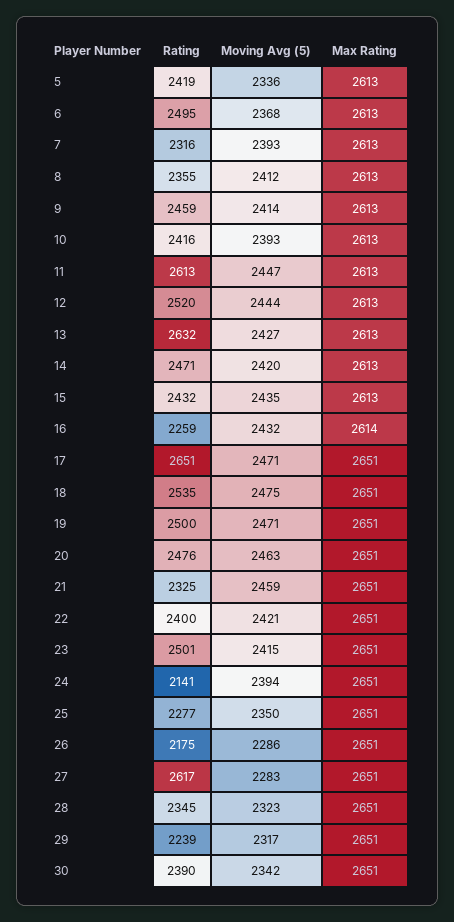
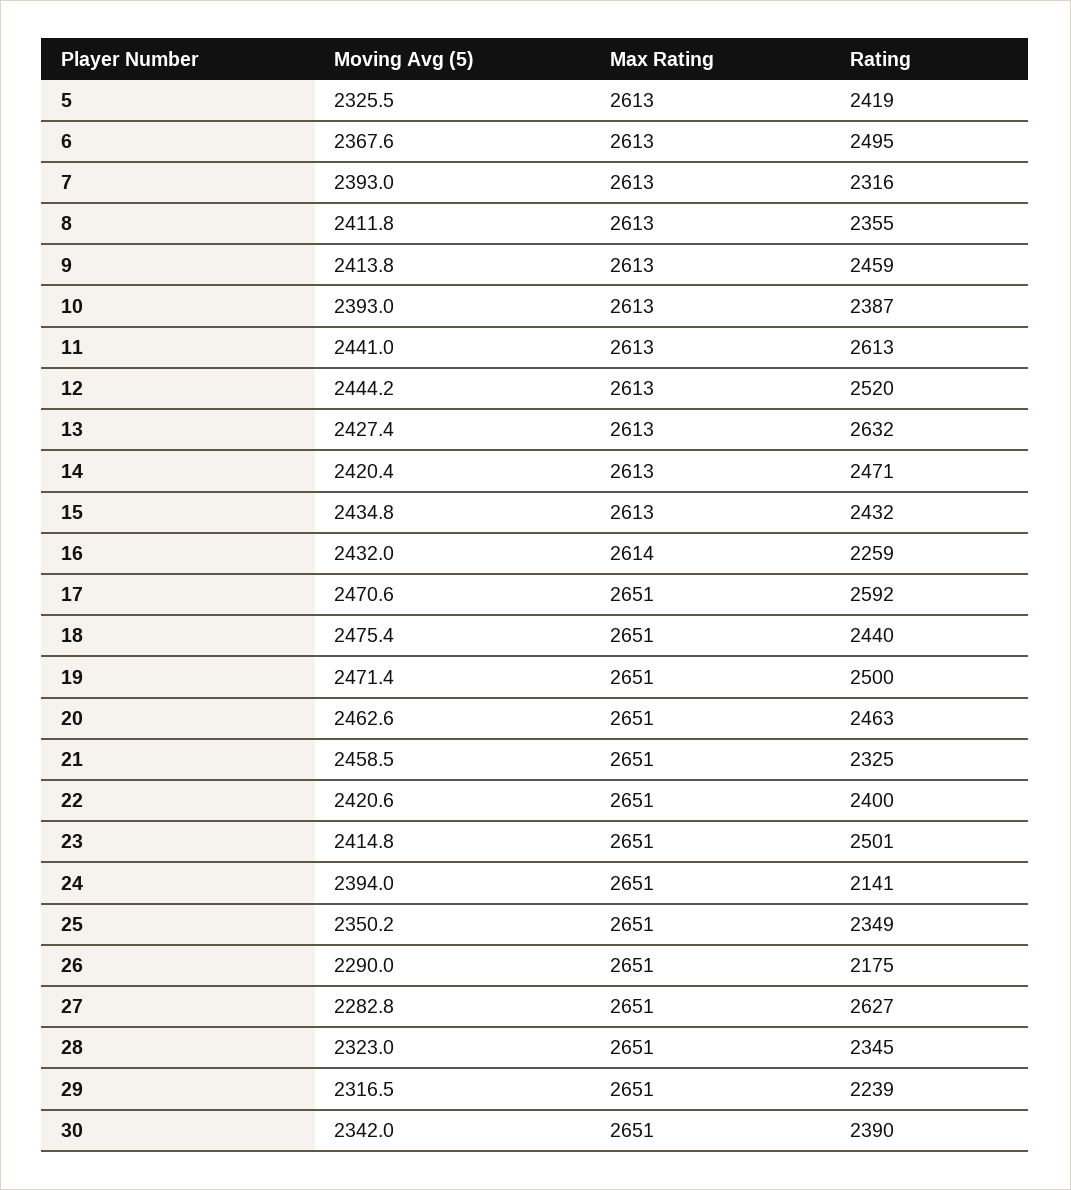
  {
    "Rating": {
      "5": 2419,
      "6": 2495,
      "7": 2316,
      "8": 2355,
      "9": 2459,
-     "10": 2416,
+     "10": 2387,
      "11": 2613,
      "12": 2520,
      "13": 2632,
      "14": 2471,
      "15": 2432,
      "16": 2259,
-     "17": 2651,
+     "17": 2592,
-     "18": 2535,
+     "18": 2440,
      "19": 2500,
-     "20": 2476,
+     "20": 2463,
      "21": 2325,
      "22": 2400,
      "23": 2501,
      "24": 2141,
-     "25": 2277,
+     "25": 2349,
      "26": 2175,
-     "27": 2617,
+     "27": 2627,
      "28": 2345,
      "29": 2239,
      "30": 2390
    },
    "Moving Avg (5)": {
-     "5": 2336,
+     "5": 2325.5,
      "6": 2367.6,
      "7": 2393,
      "8": 2411.8,
      "9": 2413.8,
      "10": 2393,
-     "11": 2447,
+     "11": 2441,
      "12": 2444.2,
      "13": 2427.4,
      "14": 2420.4,
      "15": 2434.8,
      "16": 2432,
      "17": 2470.6,
      "18": 2475.4,
      "19": 2471.4,
      "20": 2462.6,
      "21": 2458.5,
      "22": 2420.6,
      "23": 2414.8,
      "24": 2394,
      "25": 2350.2,
-     "26": 2286,
+     "26": 2290,
      "27": 2282.8,
      "28": 2323,
      "29": 2316.5,
      "30": 2342
    },
    "Max Rating": {
      "5": 2613,
      "6": 2613,
      "7": 2613,
      "8": 2613,
      "9": 2613,
      "10": 2613,
      "11": 2613,
      "12": 2613,
      "13": 2613,
      "14": 2613,
      "15": 2613,
      "16": 2614,
      "17": 2651,
      "18": 2651,
      "19": 2651,
      "20": 2651,
      "21": 2651,
      "22": 2651,
      "23": 2651,
      "24": 2651,
      "25": 2651,
      "26": 2651,
      "27": 2651,
      "28": 2651,
      "29": 2651,
      "30": 2651
    }
  }

